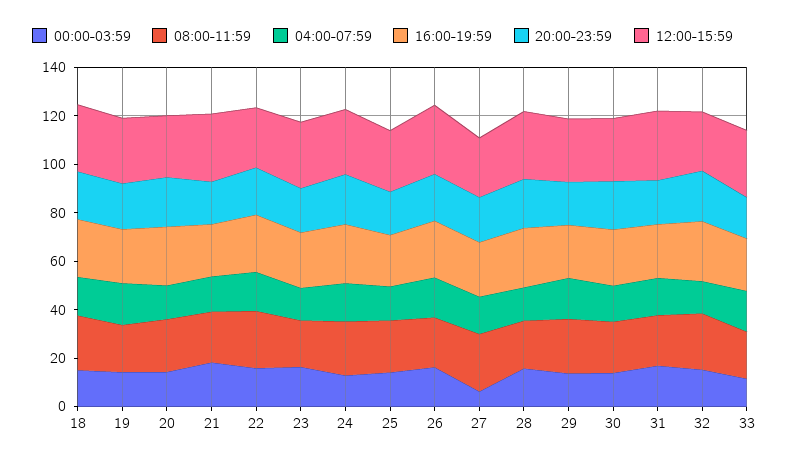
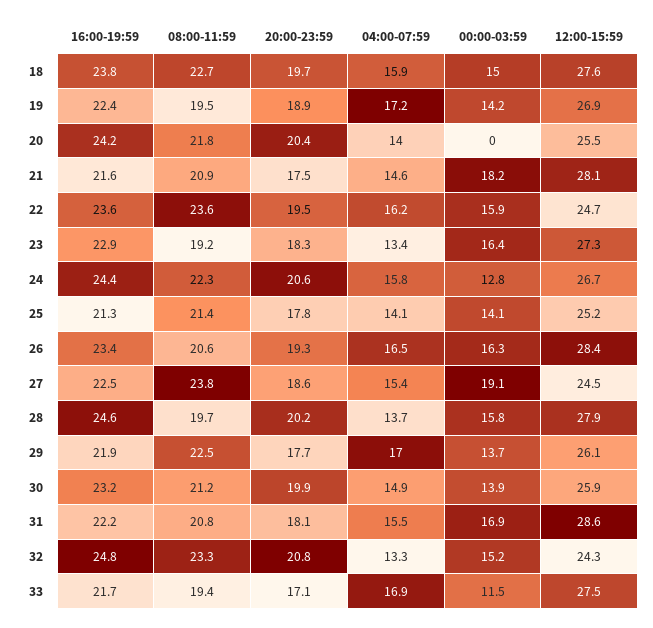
  {
    "00:00-03:59": {
      "18": 15,
      "19": 14.2,
-     "20": 15,
+     "20": 0,
      "21": 18.2,
      "22": 15.9,
      "23": 16.4,
      "24": 12.8,
      "25": 14.1,
      "26": 16.3,
-     "27": 5,
+     "27": 19.1,
      "28": 15.8,
      "29": 13.7,
      "30": 13.9,
      "31": 16.9,
      "32": 15.2,
      "33": 11.5
    },
    "08:00-11:59": {
      "18": 22.7,
      "19": 19.5,
      "20": 21.8,
      "21": 20.9,
      "22": 23.6,
      "23": 19.2,
      "24": 22.3,
      "25": 21.4,
      "26": 20.6,
      "27": 23.8,
      "28": 19.7,
      "29": 22.5,
      "30": 21.2,
      "31": 20.8,
      "32": 23.3,
      "33": 19.4
    },
    "04:00-07:59": {
      "18": 15.9,
      "19": 17.2,
      "20": 14,
      "21": 14.6,
      "22": 16.2,
      "23": 13.4,
      "24": 15.8,
      "25": 14.1,
      "26": 16.5,
      "27": 15.4,
      "28": 13.7,
      "29": 17,
      "30": 14.9,
      "31": 15.5,
      "32": 13.3,
      "33": 16.9
    },
    "16:00-19:59": {
      "18": 23.8,
      "19": 22.4,
      "20": 24.2,
      "21": 21.6,
      "22": 23.6,
      "23": 22.9,
      "24": 24.4,
      "25": 21.3,
      "26": 23.4,
      "27": 22.5,
      "28": 24.6,
      "29": 21.9,
      "30": 23.2,
      "31": 22.2,
      "32": 24.8,
      "33": 21.7
    },
    "20:00-23:59": {
      "18": 19.7,
      "19": 18.9,
      "20": 20.4,
      "21": 17.5,
      "22": 19.5,
      "23": 18.3,
      "24": 20.6,
      "25": 17.8,
      "26": 19.3,
      "27": 18.6,
      "28": 20.2,
      "29": 17.7,
      "30": 19.9,
      "31": 18.1,
      "32": 20.8,
      "33": 17.1
    },
    "12:00-15:59": {
      "18": 27.6,
      "19": 26.9,
      "20": 25.5,
      "21": 28.1,
      "22": 24.7,
      "23": 27.3,
      "24": 26.7,
      "25": 25.2,
      "26": 28.4,
      "27": 24.5,
      "28": 27.9,
      "29": 26.1,
      "30": 25.9,
      "31": 28.6,
      "32": 24.3,
      "33": 27.5
    }
  }

